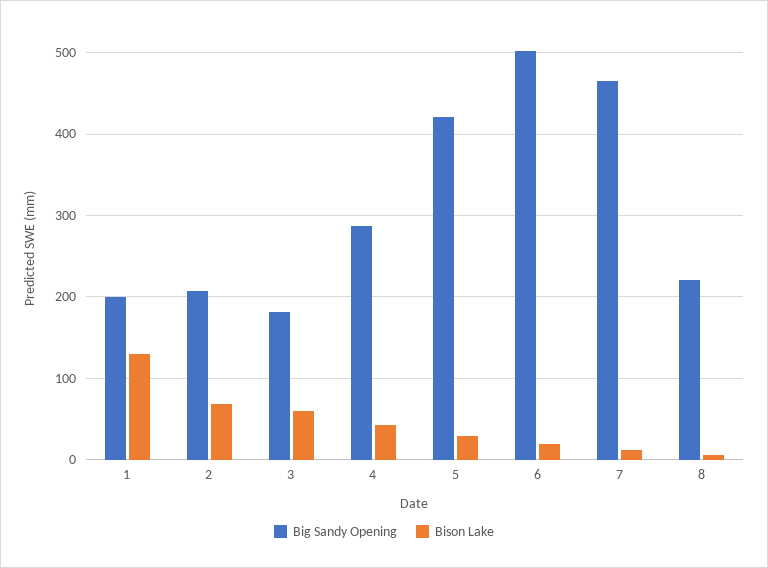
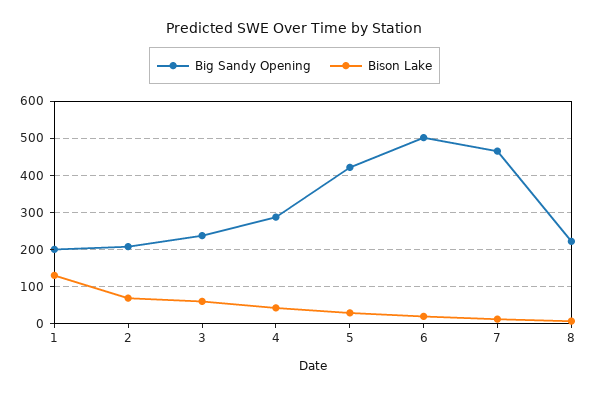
  {
    "Big Sandy Opening": {
      "1": 200,
      "2": 210,
-     "3": 180,
+     "3": 240,
      "4": 290,
      "5": 420,
      "6": 500,
      "7": 470,
      "8": 220
    },
    "Bison Lake": {
      "1": 130,
      "2": 70,
      "3": 60,
      "4": 40,
      "5": 30,
      "6": 20,
      "7": 10,
      "8": 10
    }
  }

